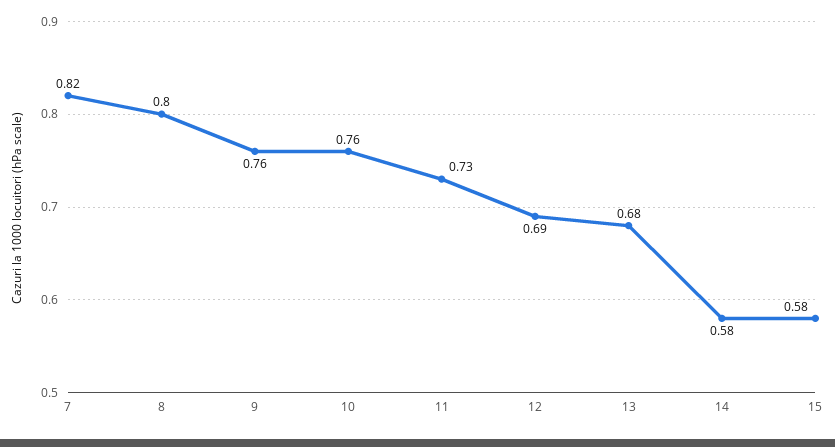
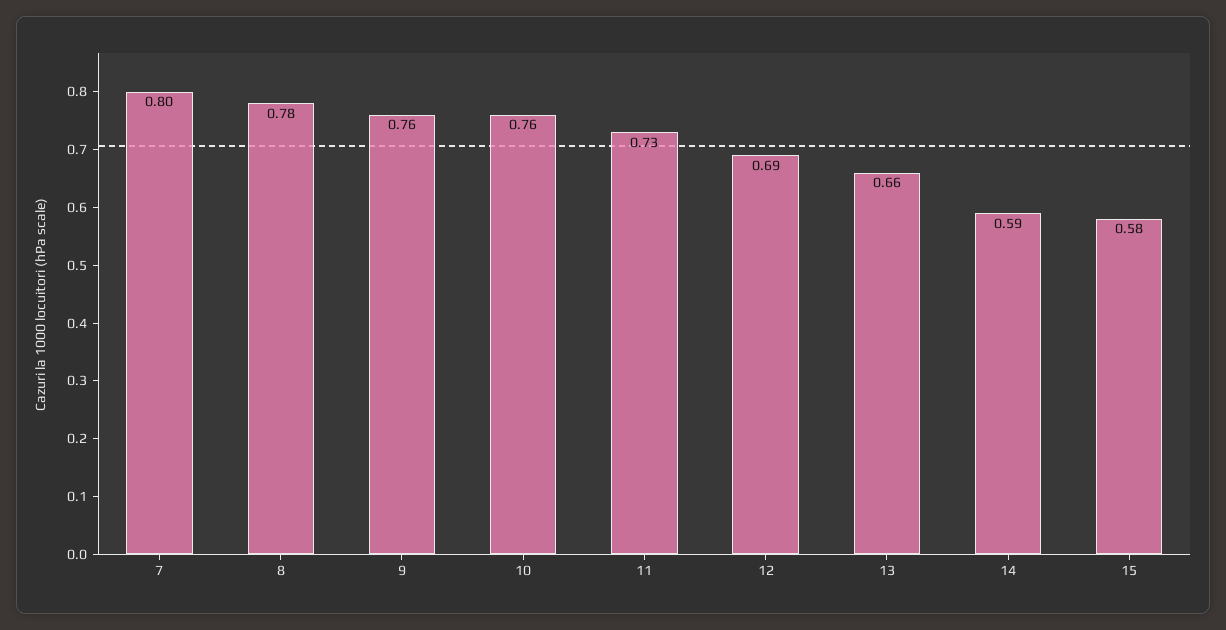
  {
-   "7": 0.82,
+   "7": 0.8,
-   "8": 0.8,
+   "8": 0.78,
    "9": 0.76,
    "10": 0.76,
    "11": 0.73,
    "12": 0.69,
-   "13": 0.68,
+   "13": 0.66,
-   "14": 0.58,
+   "14": 0.59,
    "15": 0.58
  }

